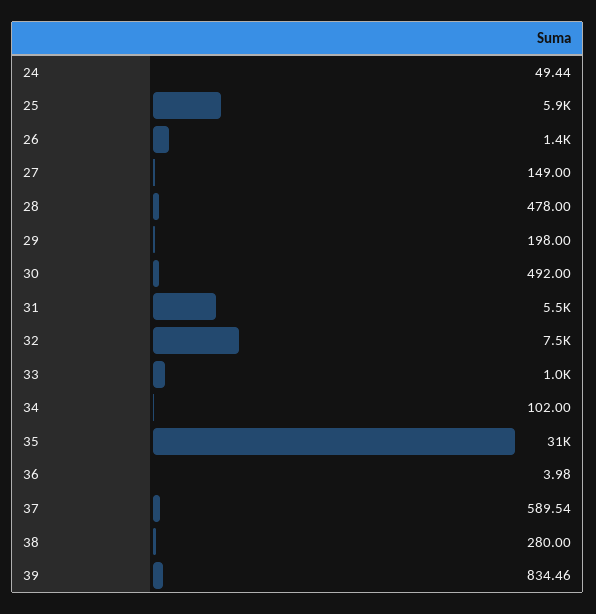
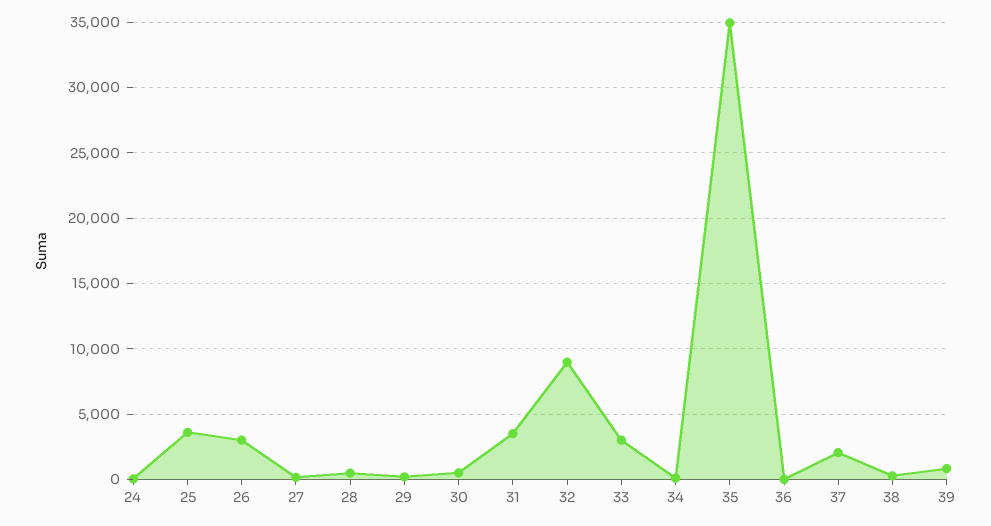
  {
    "24": 49.44,
-   "25": 5900,
+   "25": 3500,
-   "26": 1400,
+   "26": 3000,
    "27": 149,
    "28": 478,
    "29": 198,
    "30": 492,
-   "31": 5500,
+   "31": 3500,
-   "32": 7500,
+   "32": 9000,
-   "33": 1000,
+   "33": 3000,
    "34": 102,
-   "35": 31000,
+   "35": 35000,
    "36": 3.98,
-   "37": 589.54,
+   "37": 2000,
    "38": 280,
    "39": 834.46
  }

